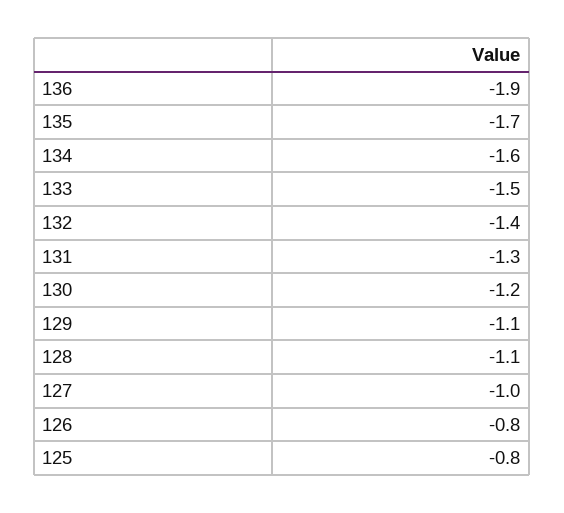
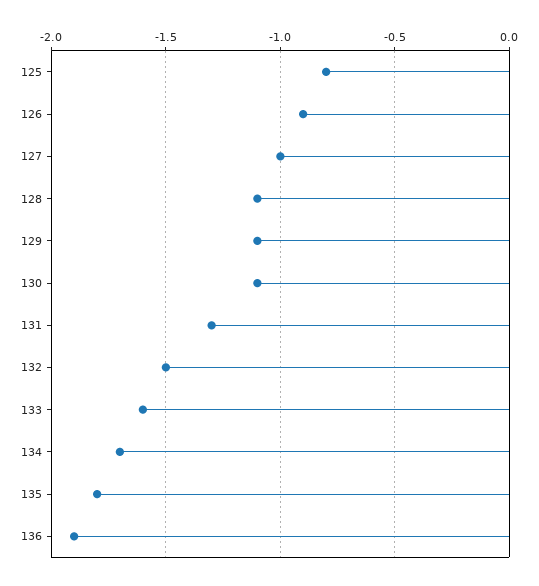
  {
    "136": -1.9,
-   "135": -1.7,
+   "135": -1.8,
-   "134": -1.6,
+   "134": -1.7,
-   "133": -1.5,
+   "133": -1.6,
-   "132": -1.4,
+   "132": -1.5,
    "131": -1.3,
-   "130": -1.2,
+   "130": -1.1,
    "129": -1.1,
    "128": -1.1,
    "127": -1,
-   "126": -0.8,
+   "126": -0.9,
    "125": -0.8
  }

